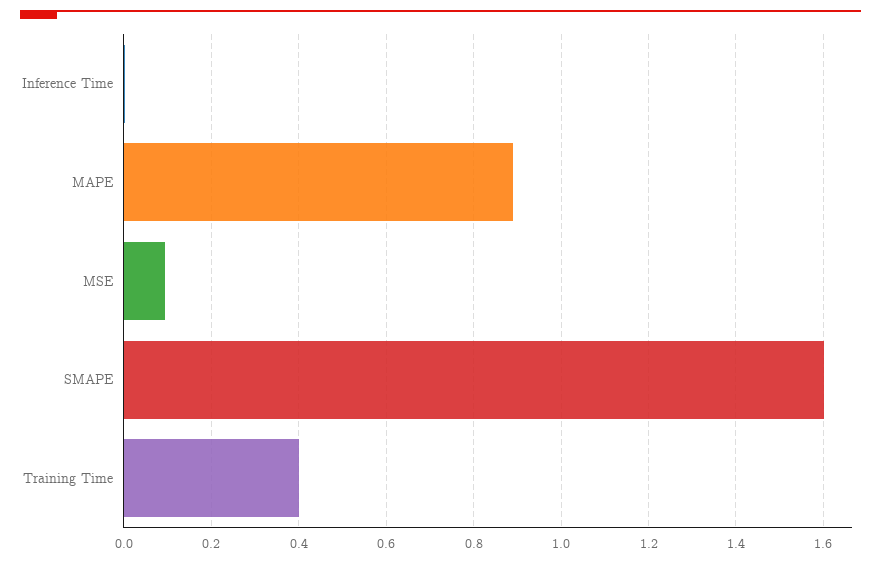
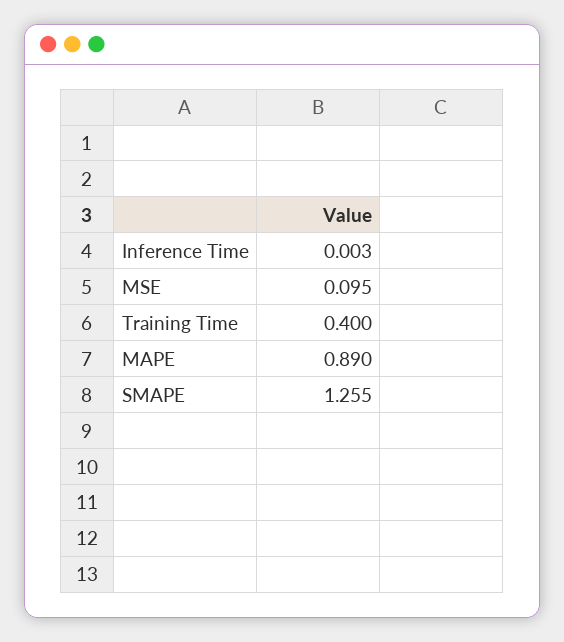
  {
    "Inference Time": 0.003,
    "MAPE": 0.89,
    "MSE": 0.095,
-   "SMAPE": 1.6,
+   "SMAPE": 1.255,
    "Training Time": 0.4
  }

